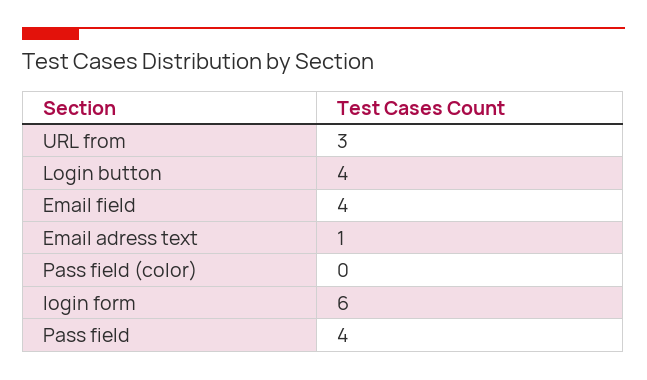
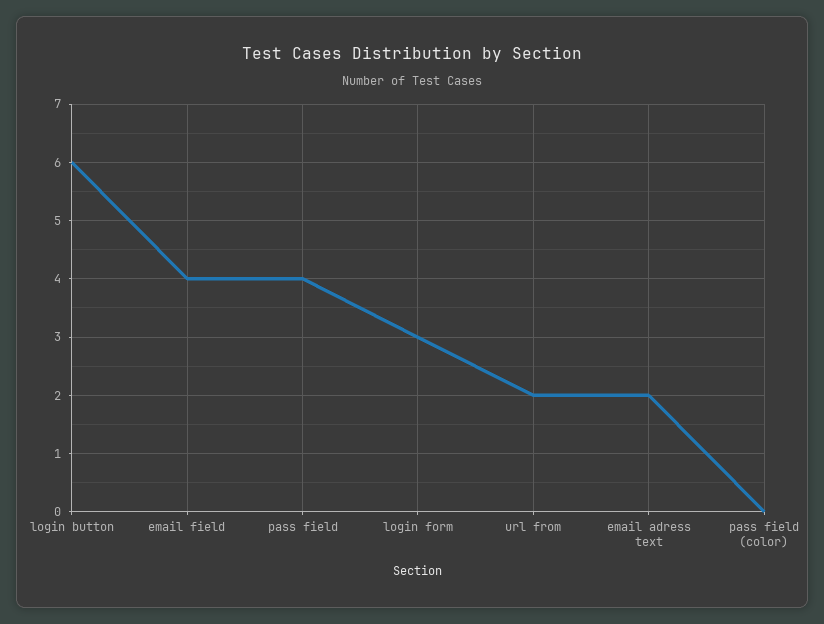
  {
-   "URL from": 3,
+   "URL from": 2,
-   "Login button": 4,
+   "Login button": 6,
    "Email field": 4,
-   "Email adress text": 1,
+   "Email adress text": 2,
    "Pass field (color)": 0,
-   "login form": 6,
+   "login form": 3,
    "Pass field": 4
  }

